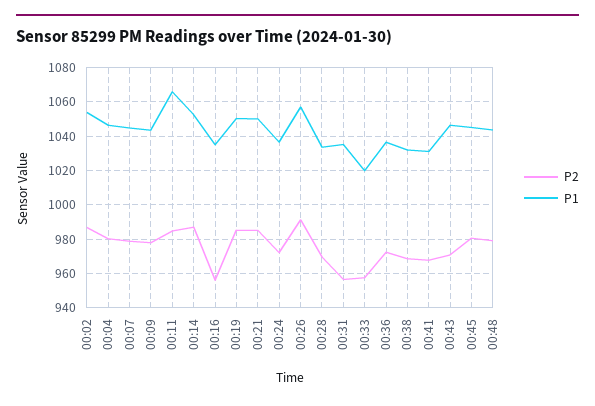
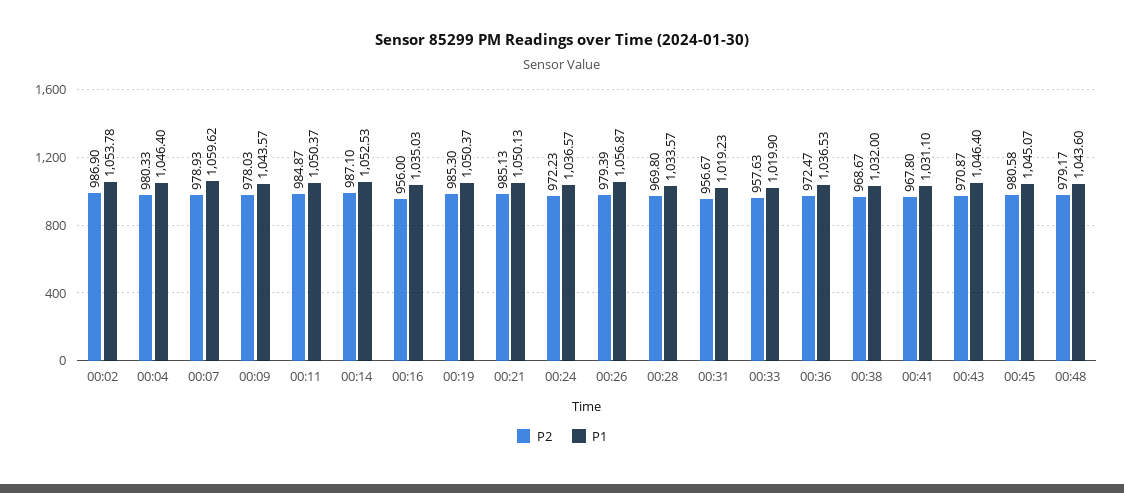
  {
    "P2": {
      "00:02": 986.9,
      "00:04": 980.33,
      "00:07": 978.93,
      "00:09": 978.03,
      "00:11": 984.87,
      "00:14": 987.1,
      "00:16": 956,
      "00:19": 985.3,
      "00:21": 985.13,
      "00:24": 972.23,
-     "00:26": 990,
+     "00:26": 979.39,
      "00:28": 969.8,
      "00:31": 956.67,
      "00:33": 957.63,
      "00:36": 972.47,
      "00:38": 968.67,
      "00:41": 967.8,
      "00:43": 970.87,
      "00:45": 980.58,
      "00:48": 979.17
    },
    "P1": {
      "00:02": 1053.78,
      "00:04": 1046.4,
-     "00:07": 1045,
+     "00:07": 1059.62,
      "00:09": 1043.57,
-     "00:11": 1065,
+     "00:11": 1050.37,
      "00:14": 1052.53,
      "00:16": 1035.03,
      "00:19": 1050.37,
      "00:21": 1050.13,
      "00:24": 1036.57,
      "00:26": 1056.87,
      "00:28": 1033.57,
-     "00:31": 1035,
+     "00:31": 1019.23,
      "00:33": 1019.9,
      "00:36": 1036.53,
      "00:38": 1032,
      "00:41": 1031.1,
      "00:43": 1046.4,
      "00:45": 1045.07,
      "00:48": 1043.6
    }
  }

